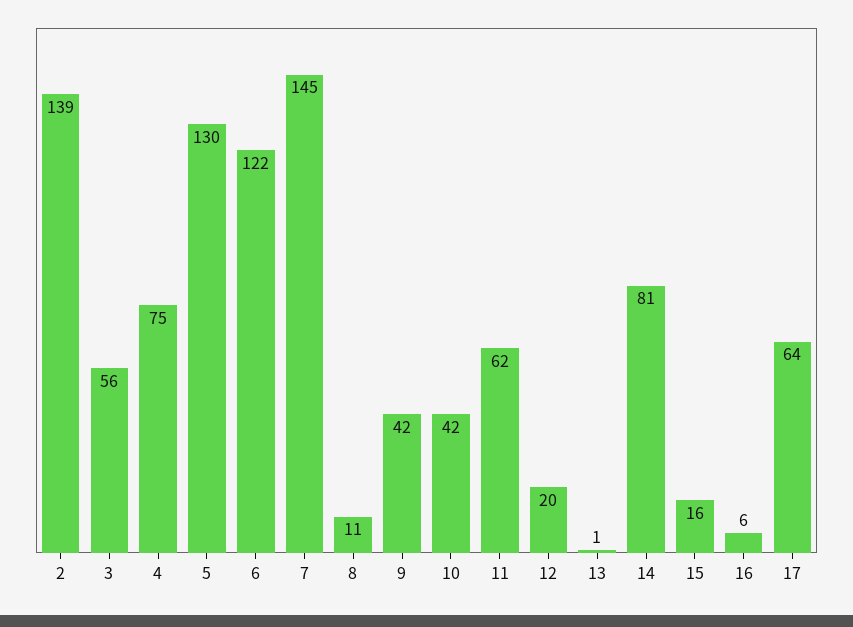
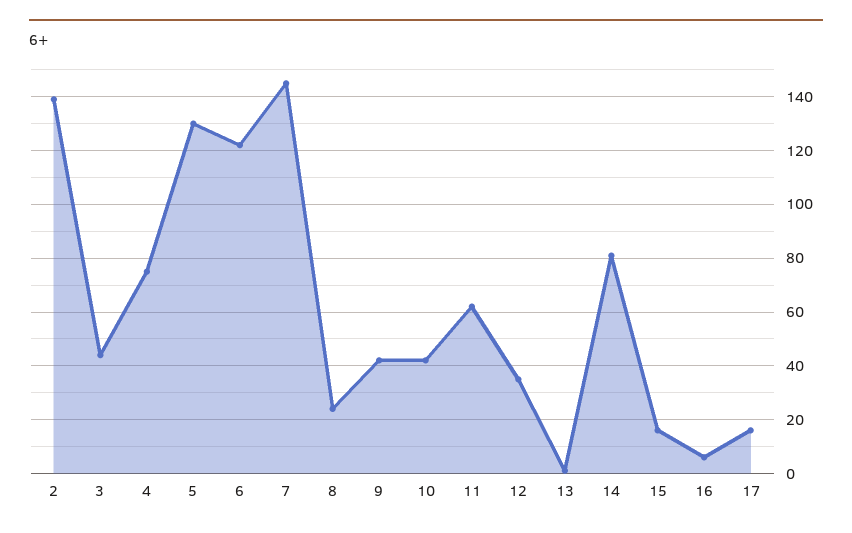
  {
    "2": 139,
-   "3": 56,
+   "3": 45,
    "4": 75,
    "5": 130,
    "6": 122,
    "7": 145,
-   "8": 11,
+   "8": 25,
    "9": 42,
    "10": 42,
    "11": 62,
-   "12": 20,
+   "12": 35,
    "13": 1,
    "14": 81,
    "15": 16,
    "16": 6,
-   "17": 64
+   "17": 15
  }

